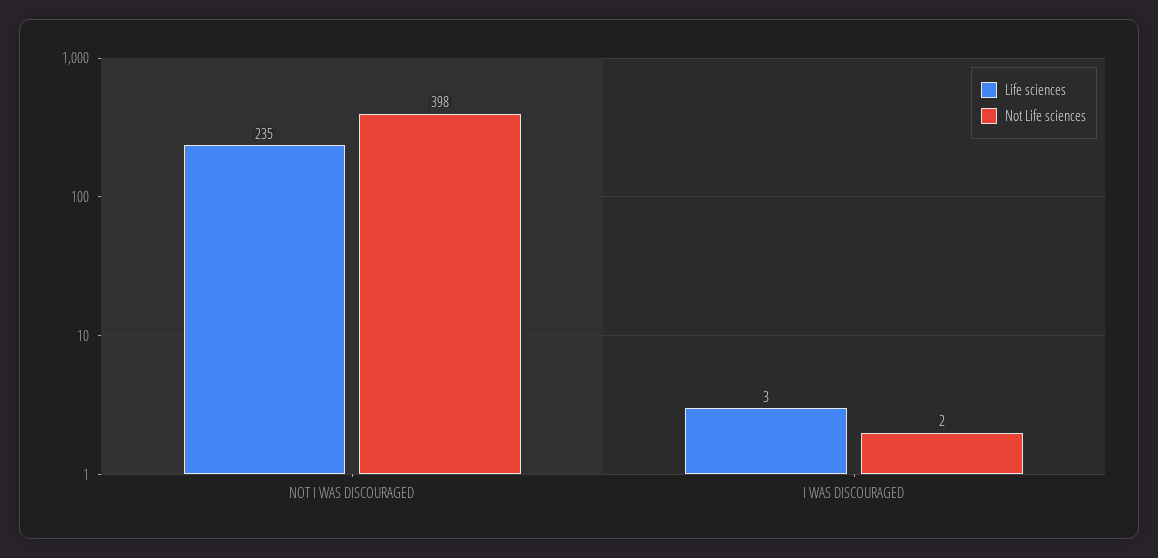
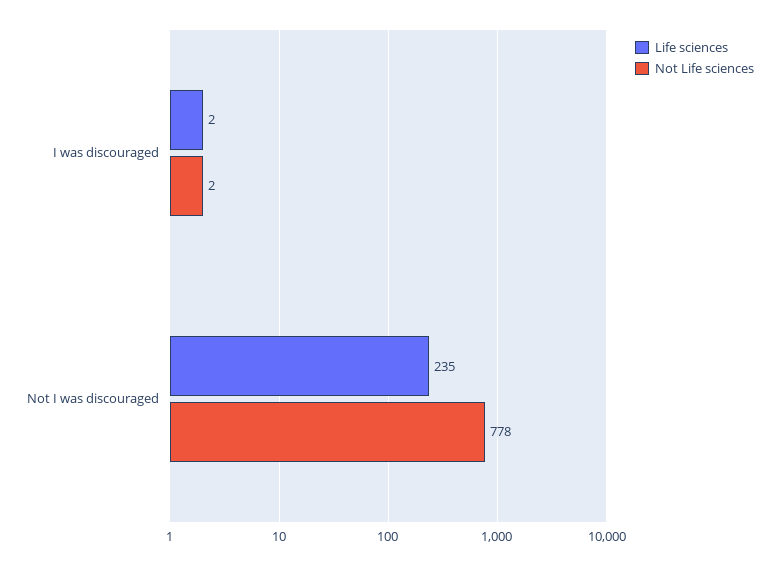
  {
    "Life sciences": {
      "NOT I WAS DISCOURAGED": 235,
-     "I WAS DISCOURAGED": 3
+     "I WAS DISCOURAGED": 2
    },
    "Not Life sciences": {
-     "NOT I WAS DISCOURAGED": 398,
+     "NOT I WAS DISCOURAGED": 778,
      "I WAS DISCOURAGED": 2
    }
  }

